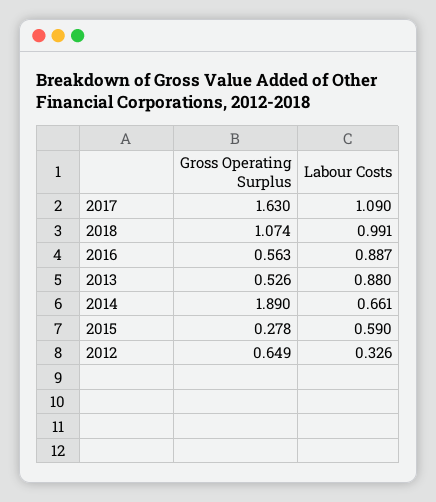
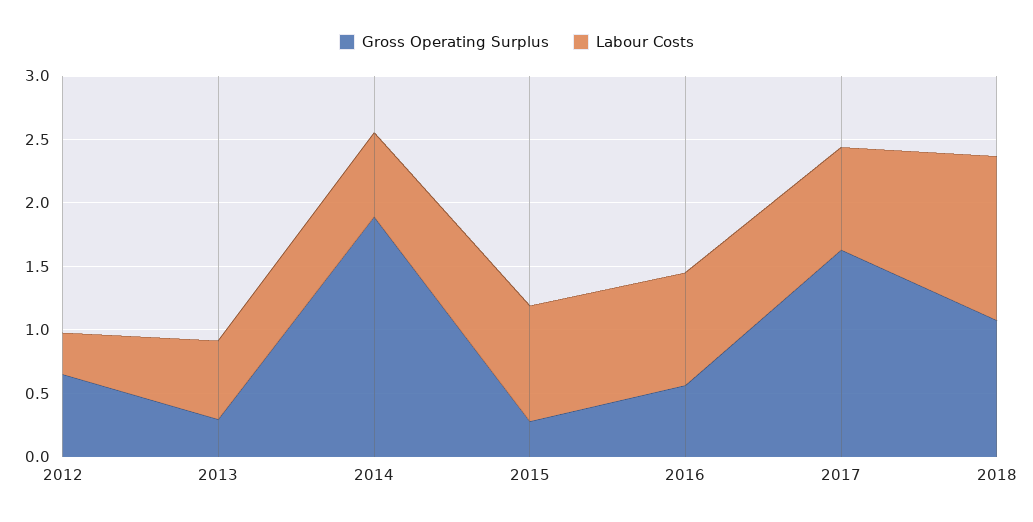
  {
    "Gross Operating Surplus": {
      "2017": 1.63,
      "2018": 1.074,
      "2016": 0.563,
-     "2013": 0.526,
+     "2013": 0.3,
      "2014": 1.89,
      "2015": 0.278,
      "2012": 0.649
    },
    "Labour Costs": {
-     "2017": 1.09,
+     "2017": 0.8,
-     "2018": 0.991,
+     "2018": 1.3,
      "2016": 0.887,
-     "2013": 0.88,
+     "2013": 0.6,
      "2014": 0.661,
-     "2015": 0.59,
+     "2015": 0.9,
      "2012": 0.326
    }
  }

